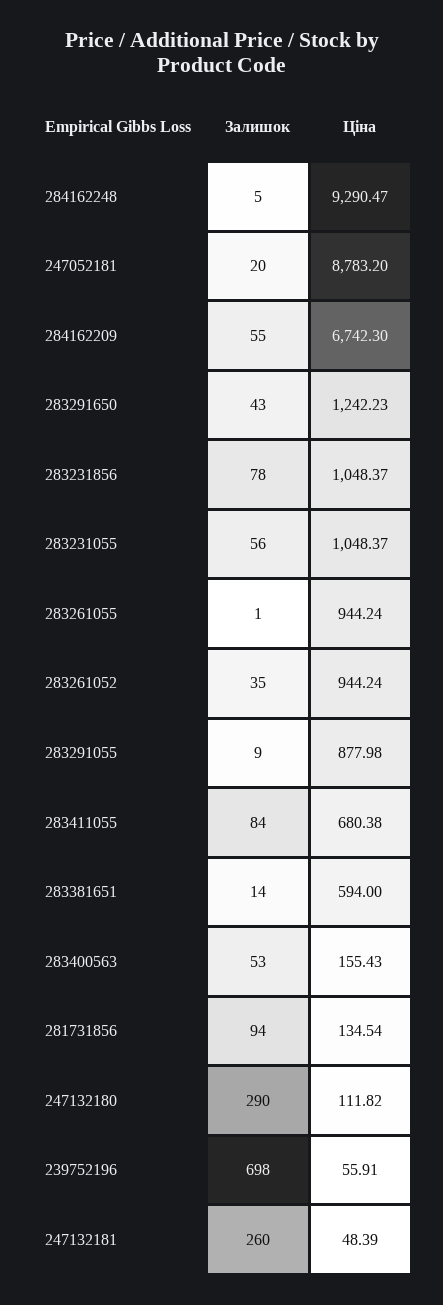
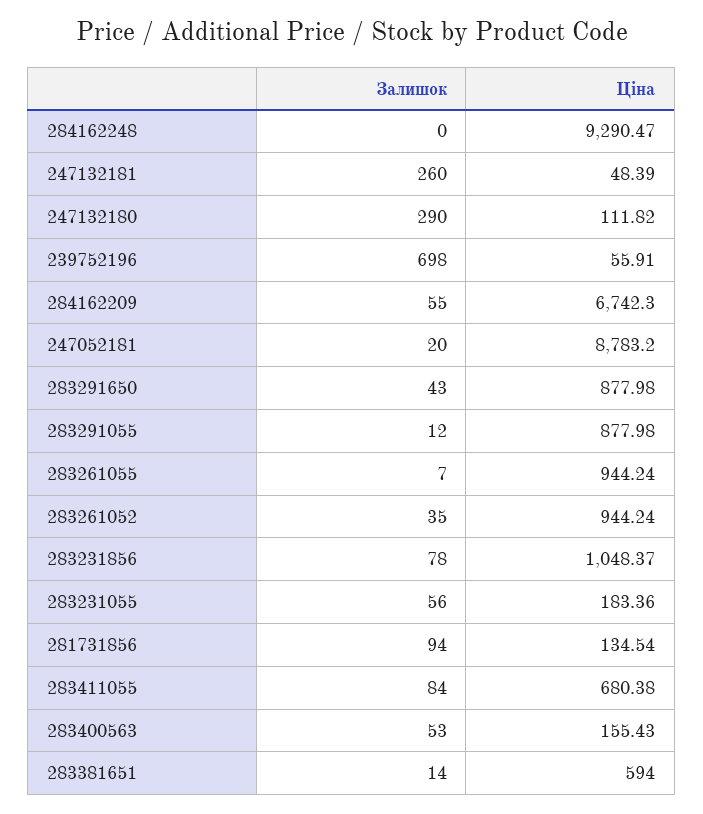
  {
    "Залишок": {
-     "284162248": 5,
+     "284162248": 0,
      "247052181": 20,
      "284162209": 55,
      "283291650": 43,
      "283231856": 78,
      "283231055": 56,
-     "283261055": 1,
+     "283261055": 7,
      "283261052": 35,
-     "283291055": 9,
+     "283291055": 12,
      "283411055": 84,
      "283381651": 14,
      "283400563": 53,
      "281731856": 94,
      "247132180": 290,
      "239752196": 698,
      "247132181": 260
    },
    "Ціна": {
      "284162248": 9290.47,
      "247052181": 8783.2,
      "284162209": 6742.3,
-     "283291650": 1242.23,
+     "283291650": 877.98,
      "283231856": 1048.37,
-     "283231055": 1048.37,
+     "283231055": 183.36,
      "283261055": 944.24,
      "283261052": 944.24,
      "283291055": 877.98,
      "283411055": 680.38,
      "283381651": 594,
      "283400563": 155.43,
      "281731856": 134.54,
      "247132180": 111.82,
      "239752196": 55.91,
      "247132181": 48.39
    }
  }

